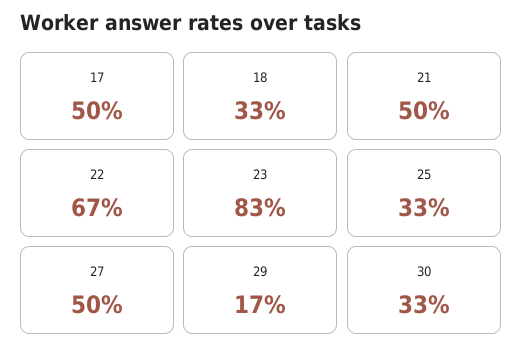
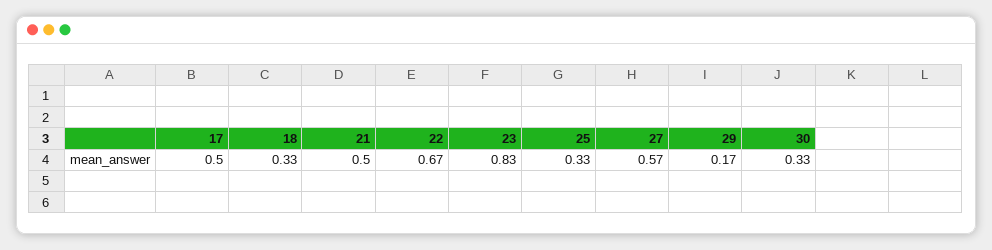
  {
    "17": 0.5,
    "18": 0.33,
    "21": 0.5,
    "22": 0.67,
    "23": 0.83,
    "25": 0.33,
-   "27": 0.5,
+   "27": 0.57,
    "29": 0.17,
    "30": 0.33
  }

